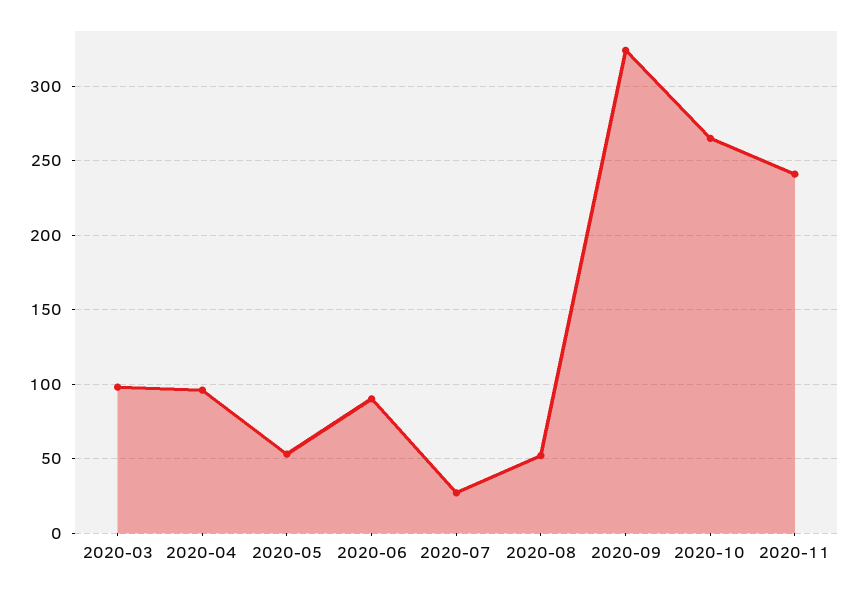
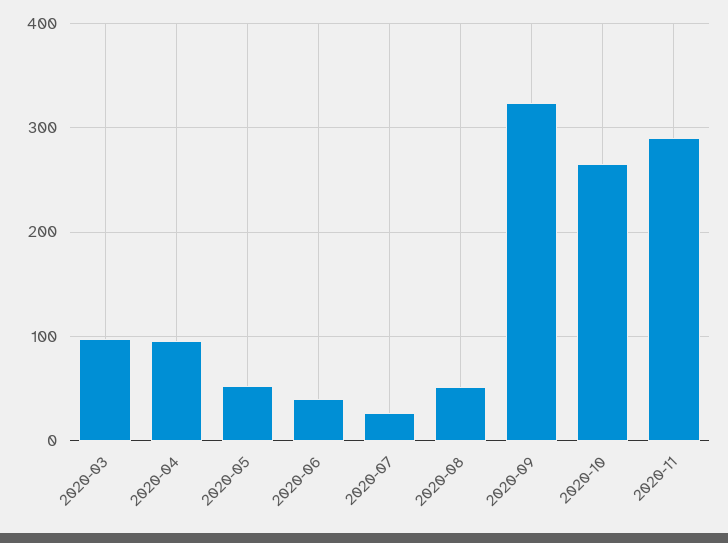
  {
    "2020-03": 100,
    "2020-04": 95,
    "2020-05": 55,
-   "2020-06": 90,
+   "2020-06": 40,
    "2020-07": 25,
    "2020-08": 50,
    "2020-09": 325,
    "2020-10": 265,
-   "2020-11": 240
+   "2020-11": 290
  }

